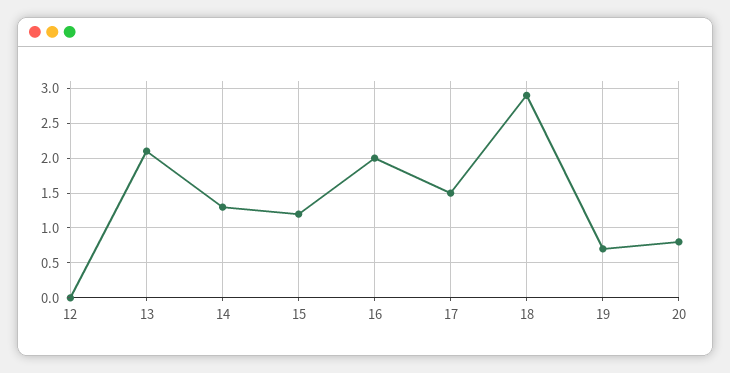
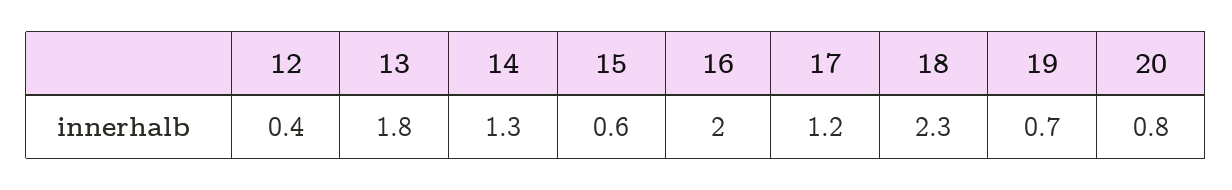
  {
-   "12": 0,
+   "12": 0.4,
-   "13": 2.1,
+   "13": 1.8,
    "14": 1.3,
-   "15": 1.2,
+   "15": 0.6,
    "16": 2,
-   "17": 1.5,
+   "17": 1.2,
-   "18": 2.9,
+   "18": 2.3,
    "19": 0.7,
    "20": 0.8
  }

